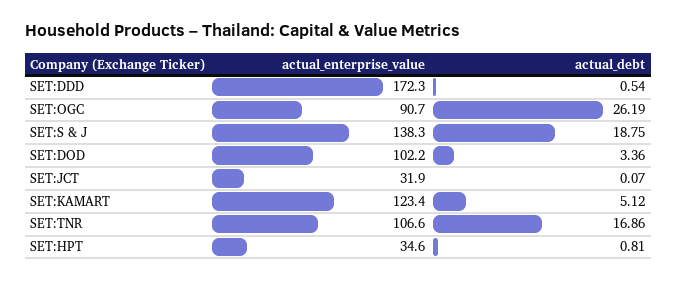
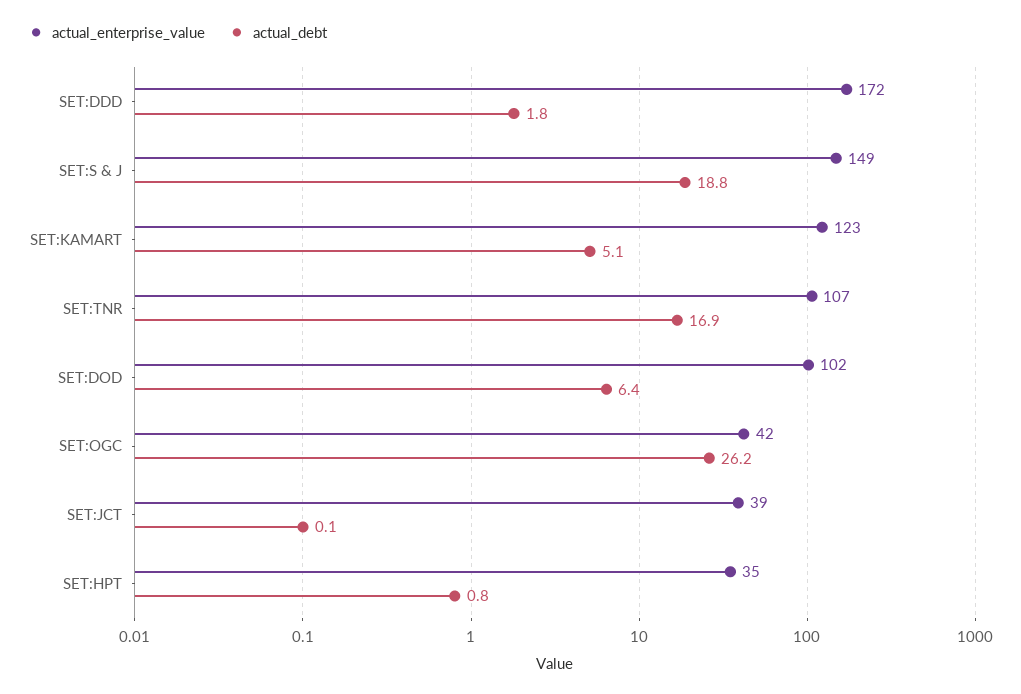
  {
    "actual_enterprise_value": {
      "SET:DDD": 172.3,
-     "SET:OGC": 90.7,
+     "SET:OGC": 42,
-     "SET:S & J": 138.3,
+     "SET:S & J": 149,
      "SET:DOD": 102.2,
-     "SET:JCT": 31.9,
+     "SET:JCT": 39,
      "SET:KAMART": 123.4,
      "SET:TNR": 106.6,
      "SET:HPT": 34.6
    },
    "actual_debt": {
-     "SET:DDD": 0.54,
+     "SET:DDD": 1.8,
      "SET:OGC": 26.19,
      "SET:S & J": 18.75,
-     "SET:DOD": 3.36,
+     "SET:DOD": 6.4,
      "SET:JCT": 0.07,
      "SET:KAMART": 5.12,
      "SET:TNR": 16.86,
      "SET:HPT": 0.81
    }
  }

